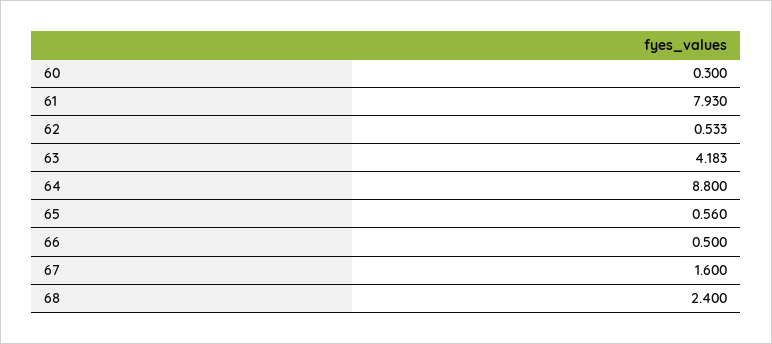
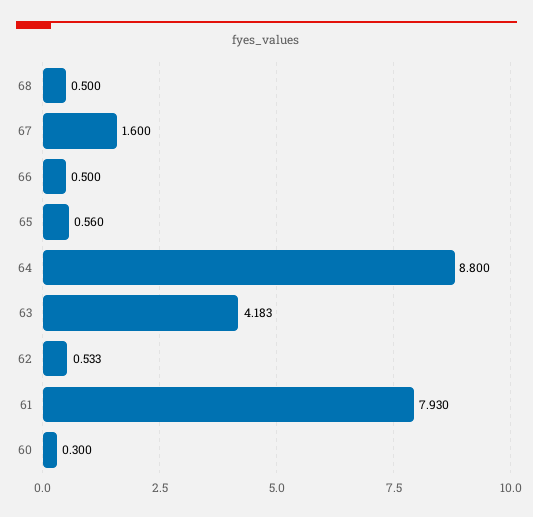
  {
    "60": 0.3,
    "61": 7.93,
    "62": 0.533,
    "63": 4.183,
    "64": 8.8,
    "65": 0.56,
    "66": 0.5,
    "67": 1.6,
-   "68": 2.4
+   "68": 0.5
  }

